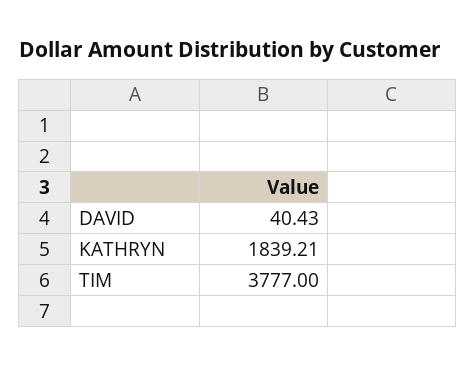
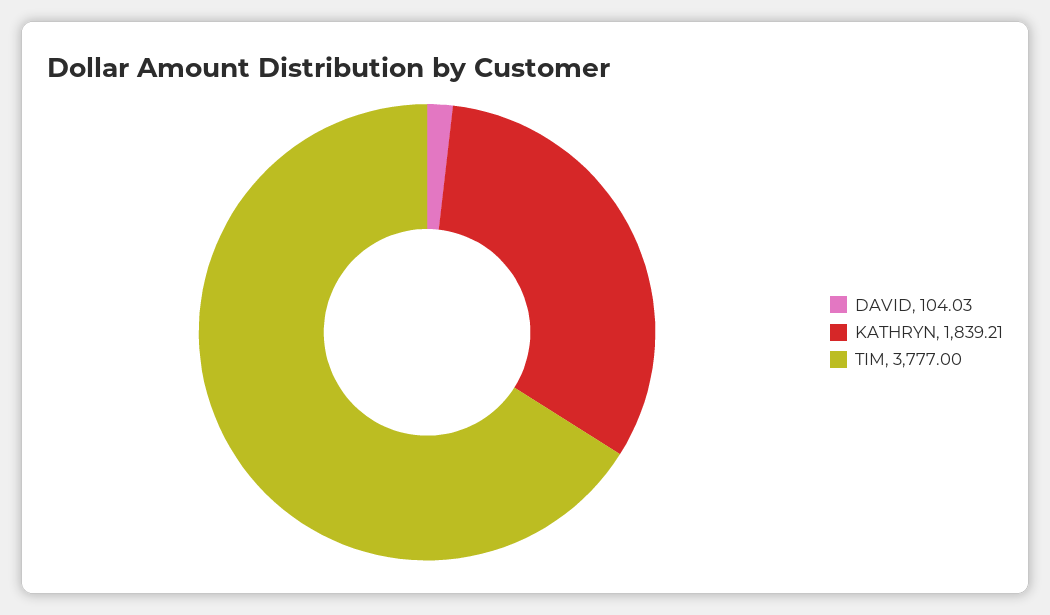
  {
-   "DAVID": 40.43,
+   "DAVID": 104.03,
    "KATHRYN": 1839.21,
    "TIM": 3777
  }

